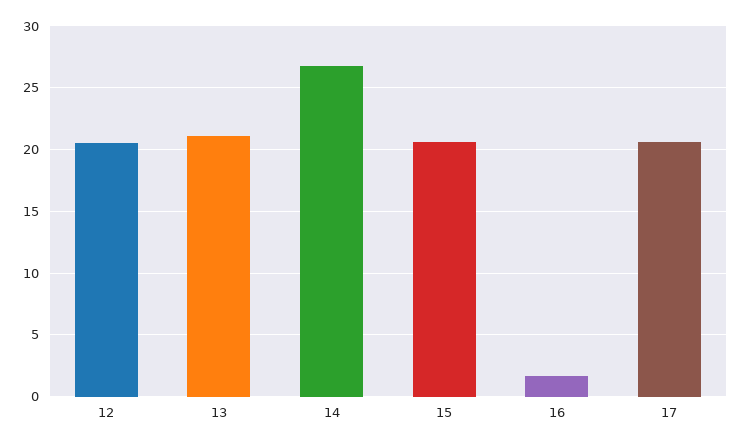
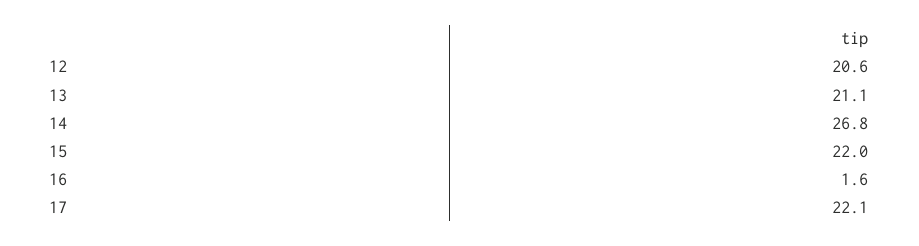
  {
    "12": 20.6,
    "13": 21.1,
    "14": 26.8,
-   "15": 20.5,
+   "15": 22,
    "16": 1.6,
-   "17": 20.5
+   "17": 22.1
  }

